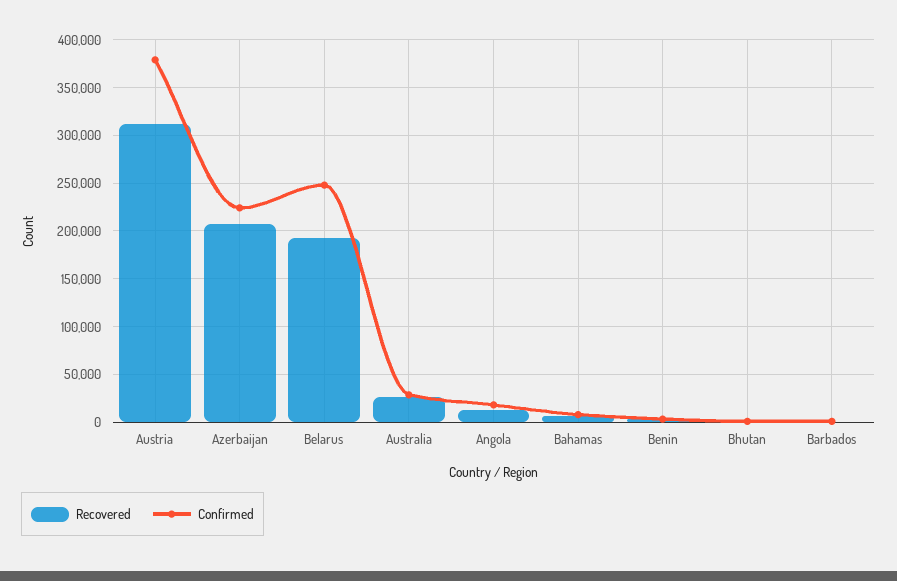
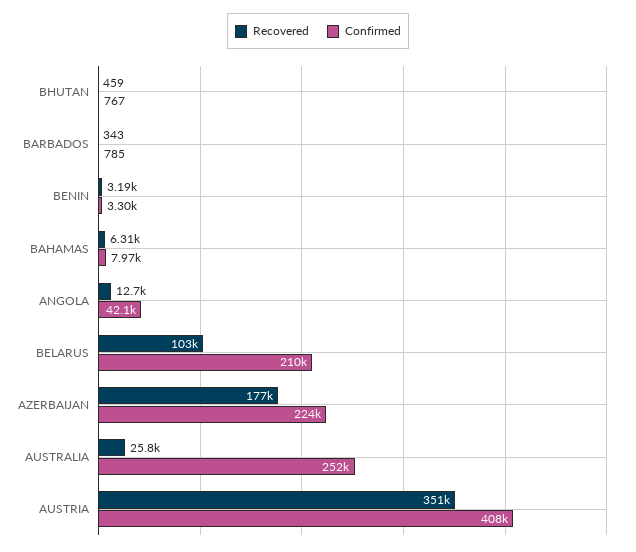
  {
    "Recovered": {
-     "Austria": 310000,
+     "Austria": 351000,
-     "Azerbaijan": 210000,
+     "Azerbaijan": 177000,
-     "Belarus": 190000,
+     "Belarus": 103000,
      "Australia": 25800,
      "Angola": 12700,
      "Bahamas": 6310,
      "Benin": 3190,
      "Bhutan": 459,
      "Barbados": 343
    },
    "Confirmed": {
-     "Austria": 380000,
+     "Austria": 408000,
      "Azerbaijan": 224000,
-     "Belarus": 250000,
+     "Belarus": 210000,
-     "Australia": 30000,
+     "Australia": 252000,
-     "Angola": 20000,
+     "Angola": 42100,
      "Bahamas": 7970,
      "Benin": 3300,
      "Bhutan": 767,
      "Barbados": 785
    }
  }

